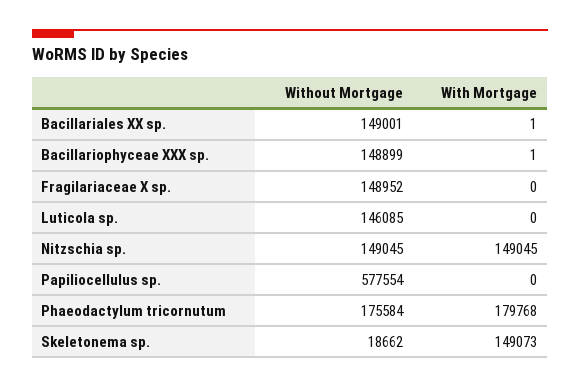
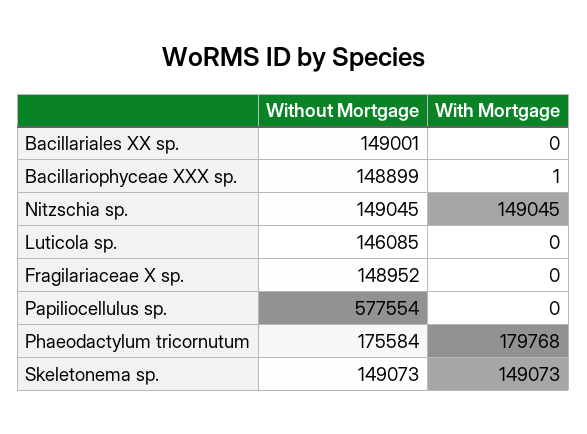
  {
    "Without Mortgage": {
      "Bacillariales XX sp.": 149001,
      "Bacillariophyceae XXX sp.": 148899,
      "Fragilariaceae X sp.": 148952,
      "Luticola sp.": 146085,
      "Nitzschia sp.": 149045,
      "Papiliocellulus sp.": 577554,
      "Phaeodactylum tricornutum": 175584,
-     "Skeletonema sp.": 18662
+     "Skeletonema sp.": 149073
    },
    "With Mortgage": {
-     "Bacillariales XX sp.": 1,
+     "Bacillariales XX sp.": 0,
      "Bacillariophyceae XXX sp.": 1,
      "Fragilariaceae X sp.": 0,
      "Luticola sp.": 0,
      "Nitzschia sp.": 149045,
      "Papiliocellulus sp.": 0,
      "Phaeodactylum tricornutum": 179768,
      "Skeletonema sp.": 149073
    }
  }

